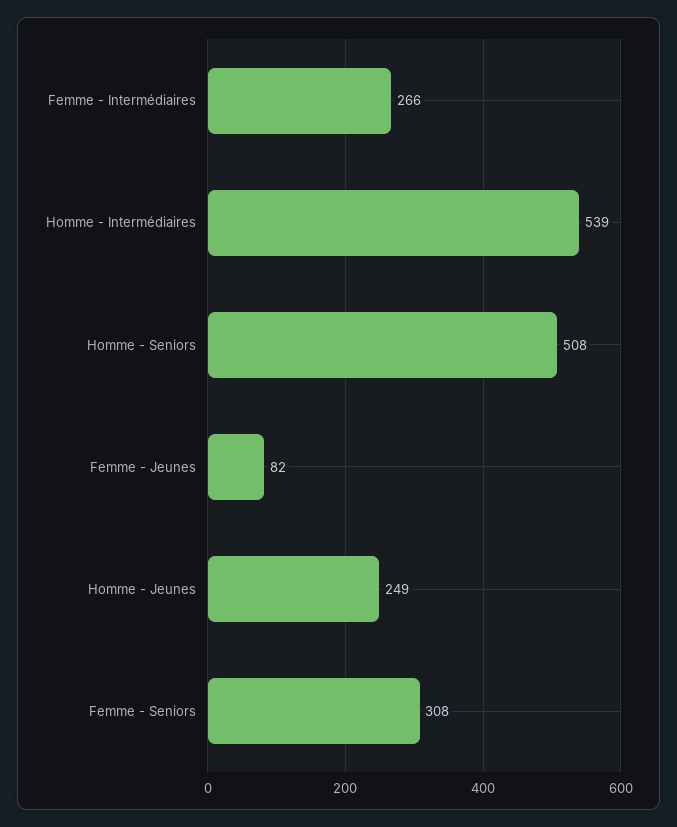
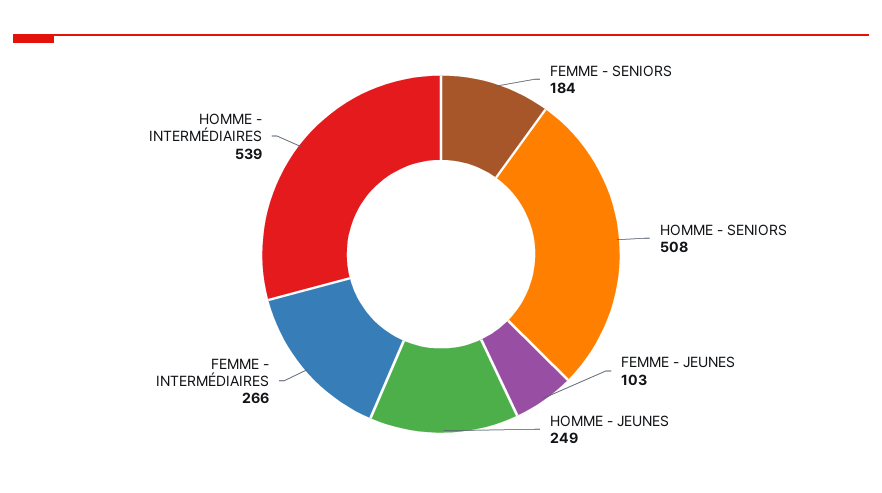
  {
    "Femme - Intermédiaires": 266,
    "Homme - Intermédiaires": 539,
    "Homme - Seniors": 508,
-   "Femme - Jeunes": 82,
+   "Femme - Jeunes": 103,
    "Homme - Jeunes": 249,
-   "Femme - Seniors": 308
+   "Femme - Seniors": 184
  }

